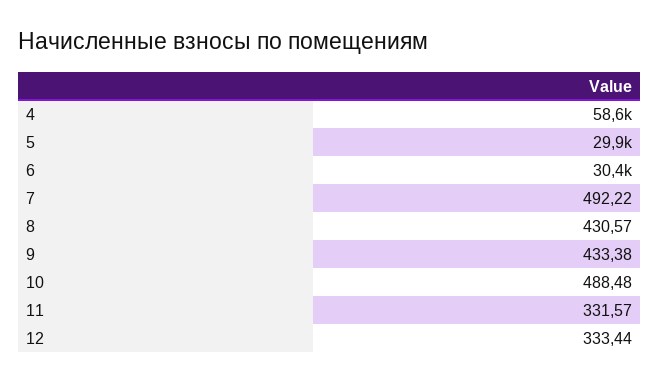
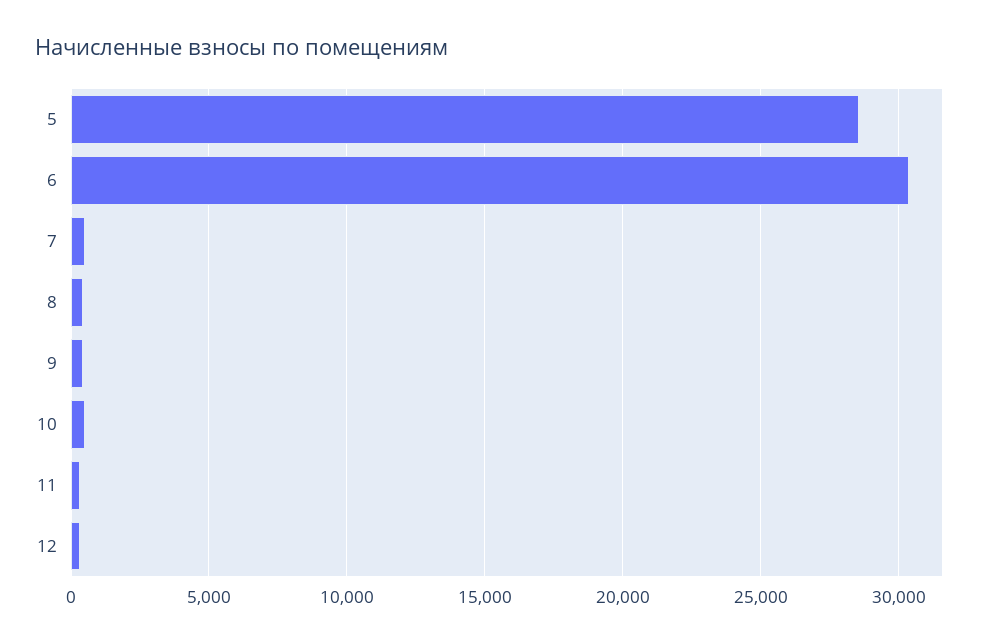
  {
-   "4": 58600,
-   "5": 29900,
+   "5": 28500,
    "6": 30400,
    "7": 492.22,
    "8": 430.57,
    "9": 433.38,
    "10": 488.48,
    "11": 331.57,
    "12": 333.44
  }

